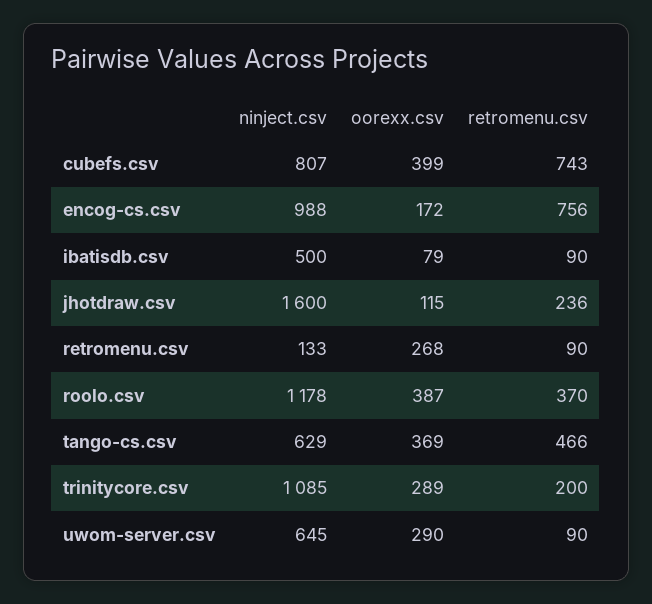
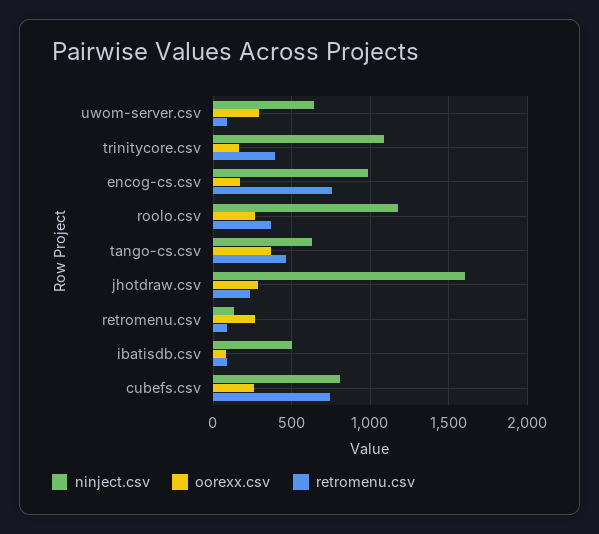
  {
    "ninject.csv": {
      "cubefs.csv": 807,
      "encog-cs.csv": 988,
      "ibatisdb.csv": 500,
      "jhotdraw.csv": 1600,
      "retromenu.csv": 133,
      "roolo.csv": 1178,
      "tango-cs.csv": 629,
      "trinitycore.csv": 1085,
      "uwom-server.csv": 645
    },
    "oorexx.csv": {
-     "cubefs.csv": 399,
+     "cubefs.csv": 250,
      "encog-cs.csv": 172,
      "ibatisdb.csv": 79,
-     "jhotdraw.csv": 115,
+     "jhotdraw.csv": 300,
      "retromenu.csv": 268,
-     "roolo.csv": 387,
+     "roolo.csv": 250,
      "tango-cs.csv": 369,
-     "trinitycore.csv": 289,
+     "trinitycore.csv": 150,
      "uwom-server.csv": 290
    },
    "retromenu.csv": {
      "cubefs.csv": 743,
      "encog-cs.csv": 756,
      "ibatisdb.csv": 90,
      "jhotdraw.csv": 236,
      "retromenu.csv": 90,
      "roolo.csv": 370,
      "tango-cs.csv": 466,
-     "trinitycore.csv": 200,
+     "trinitycore.csv": 400,
      "uwom-server.csv": 90
    }
  }

